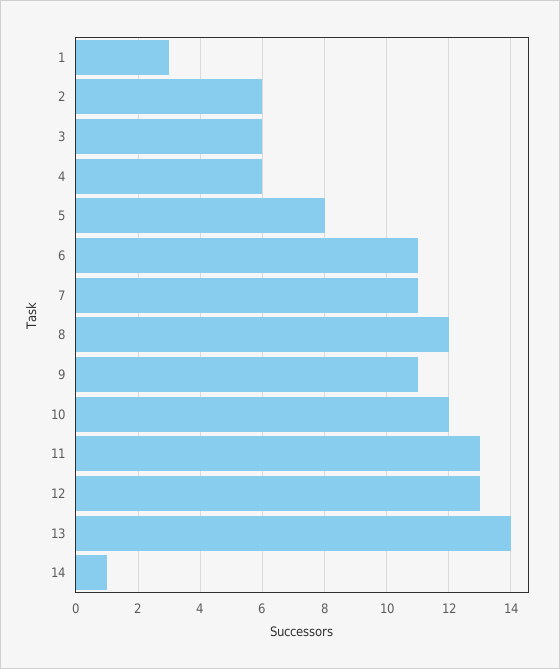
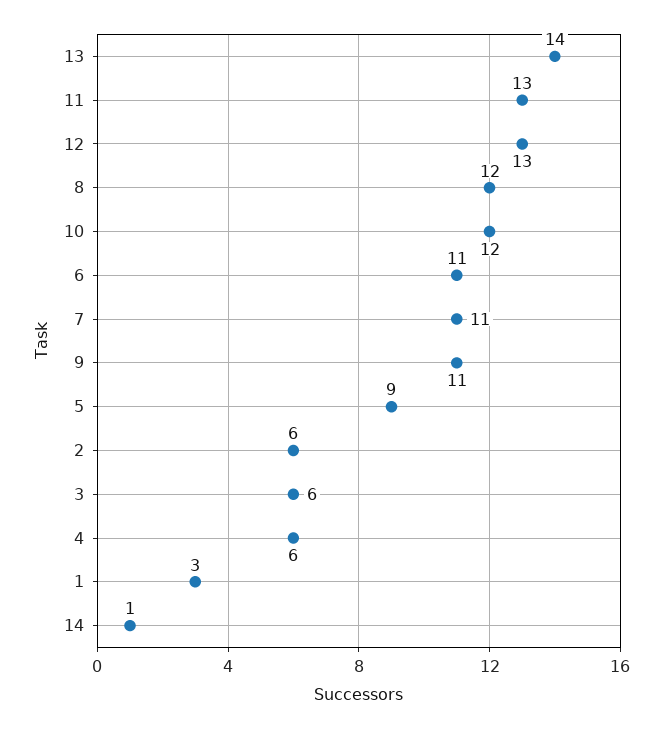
  {
    "1": 3,
    "2": 6,
    "3": 6,
    "4": 6,
-   "5": 8,
+   "5": 9,
    "6": 11,
    "7": 11,
    "8": 12,
    "9": 11,
    "10": 12,
    "11": 13,
    "12": 13,
    "13": 14,
    "14": 1
  }

